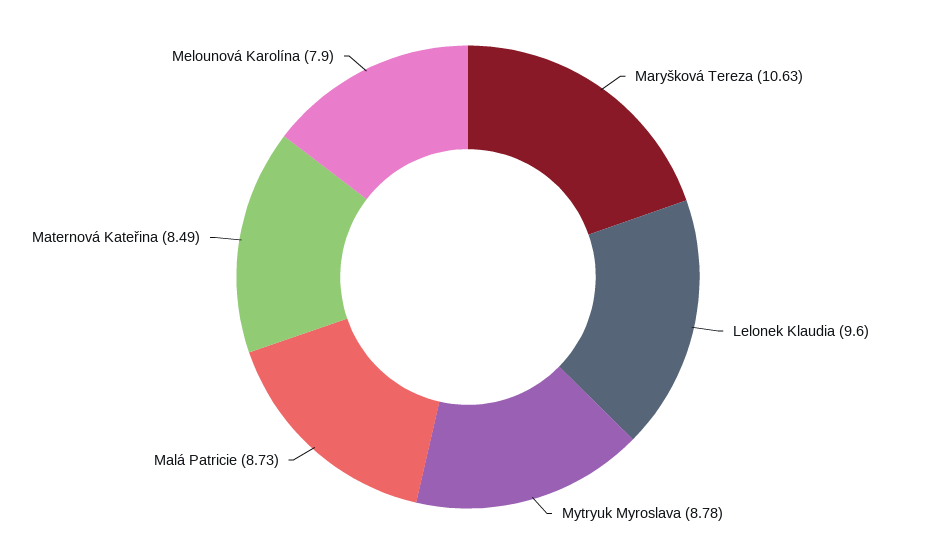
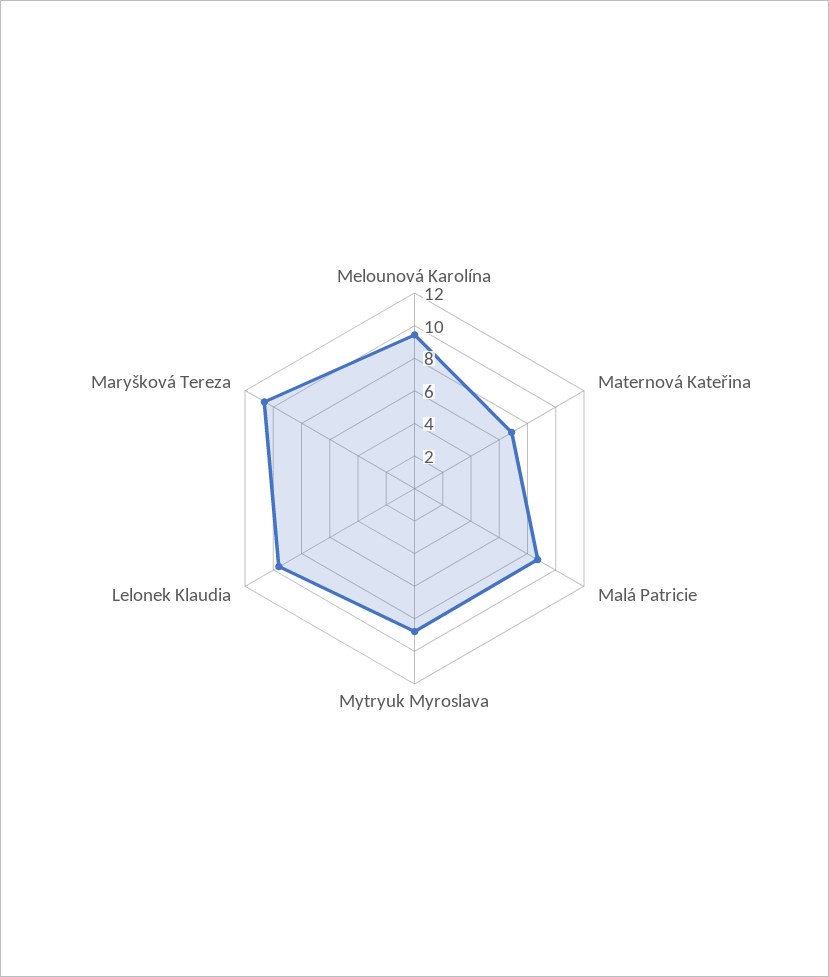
  {
    "Maryšková Tereza": 10.63,
    "Lelonek Klaudia": 9.6,
    "Mytryuk Myroslava": 8.78,
    "Malá Patricie": 8.73,
-   "Maternová Kateřina": 8.49,
+   "Maternová Kateřina": 7,
-   "Melounová Karolína": 7.9
+   "Melounová Karolína": 9.5
  }

